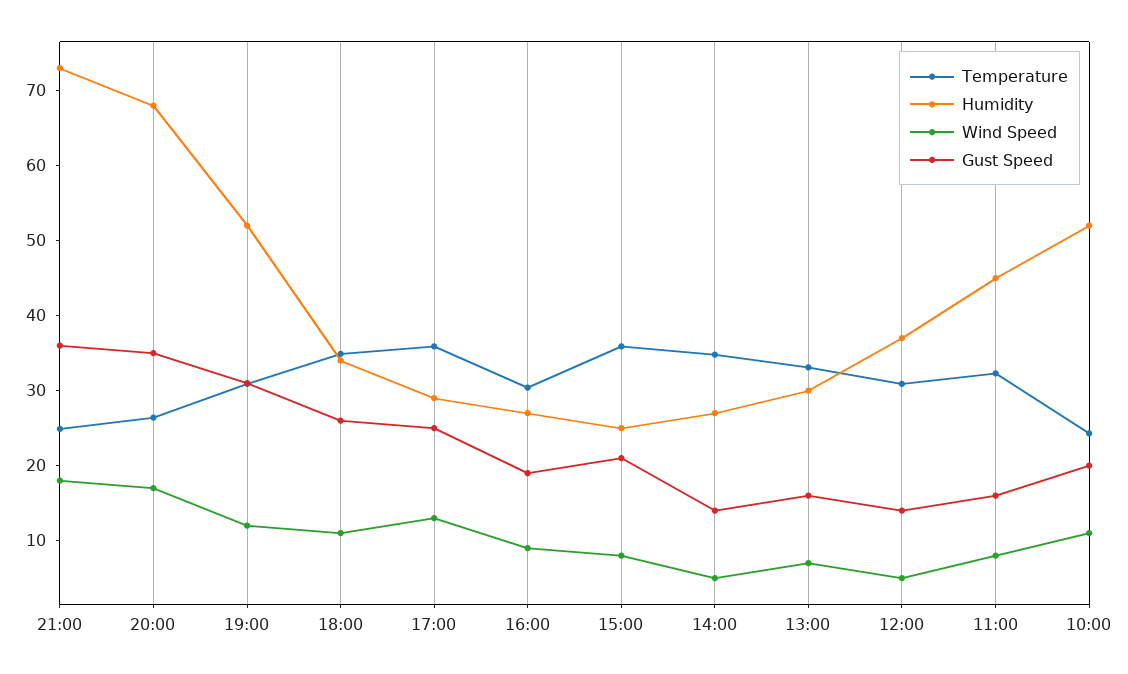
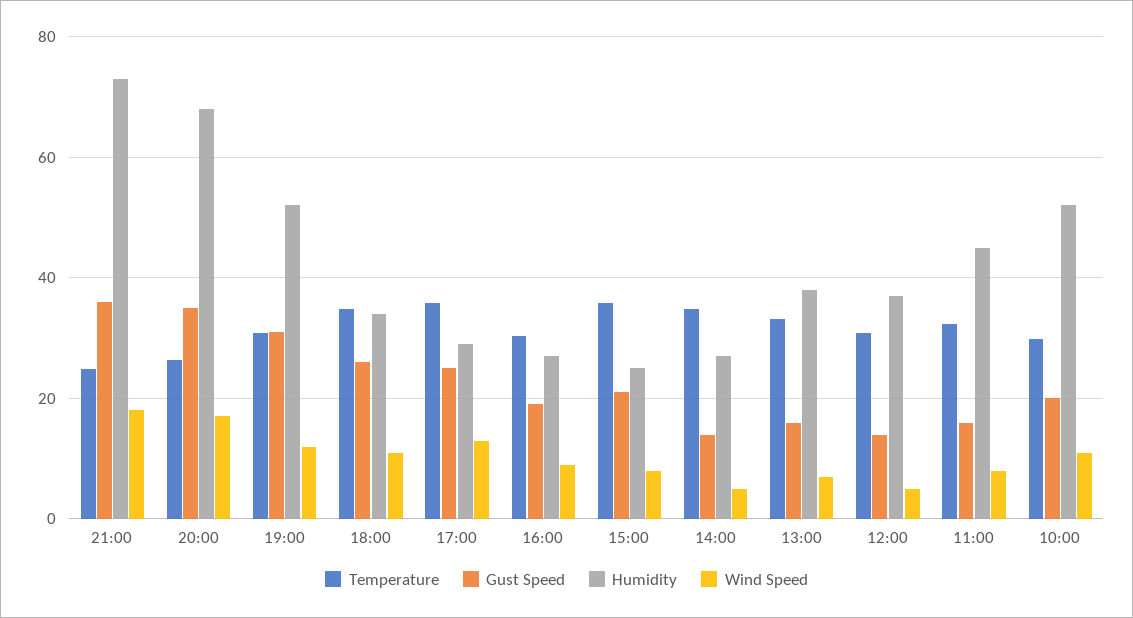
  {
    "Temperature": {
      "21:00": 24,
      "20:00": 26,
      "19:00": 30,
      "18:00": 34,
      "17:00": 36,
      "16:00": 30,
      "15:00": 36,
      "14:00": 34,
      "13:00": 34,
      "12:00": 30,
      "11:00": 32,
-     "10:00": 24
+     "10:00": 30
    },
    "Humidity": {
      "21:00": 74,
      "20:00": 68,
      "19:00": 52,
      "18:00": 34,
      "17:00": 30,
      "16:00": 28,
      "15:00": 26,
      "14:00": 28,
-     "13:00": 30,
+     "13:00": 38,
      "12:00": 38,
      "11:00": 46,
      "10:00": 52
    },
    "Wind Speed": {
      "21:00": 18,
      "20:00": 18,
      "19:00": 12,
      "18:00": 12,
      "17:00": 14,
      "16:00": 10,
      "15:00": 8,
      "14:00": 6,
      "13:00": 8,
      "12:00": 6,
      "11:00": 8,
      "10:00": 12
    },
    "Gust Speed": {
      "21:00": 36,
      "20:00": 36,
      "19:00": 32,
      "18:00": 26,
      "17:00": 26,
      "16:00": 20,
      "15:00": 22,
      "14:00": 14,
      "13:00": 16,
      "12:00": 14,
      "11:00": 16,
      "10:00": 20
    }
  }

